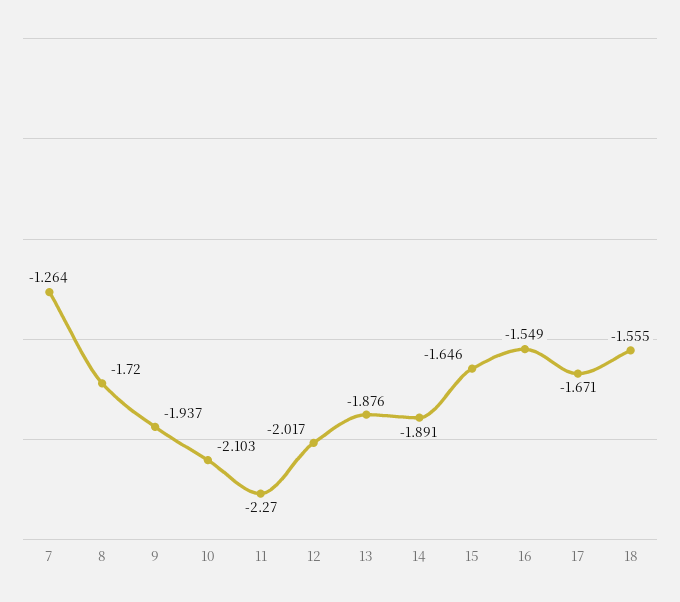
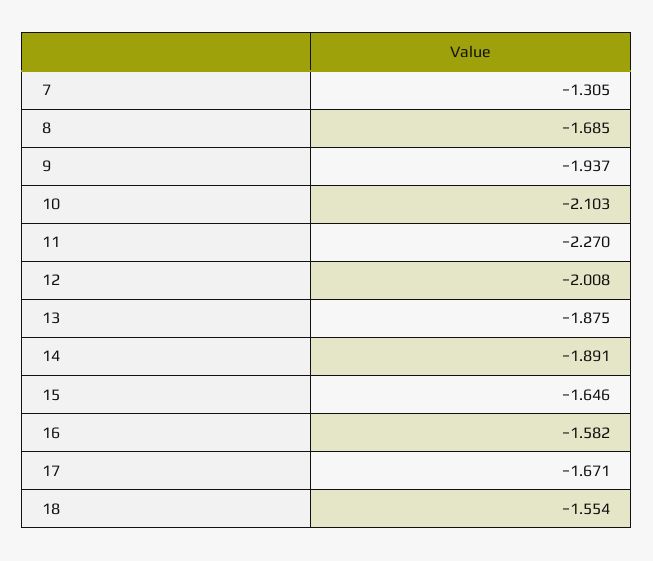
  {
-   "7": -1.264,
+   "7": -1.305,
-   "8": -1.72,
+   "8": -1.685,
    "9": -1.937,
    "10": -2.103,
    "11": -2.27,
-   "12": -2.017,
+   "12": -2.008,
-   "13": -1.876,
+   "13": -1.875,
    "14": -1.891,
    "15": -1.646,
-   "16": -1.549,
+   "16": -1.582,
    "17": -1.671,
-   "18": -1.555
+   "18": -1.554
  }

